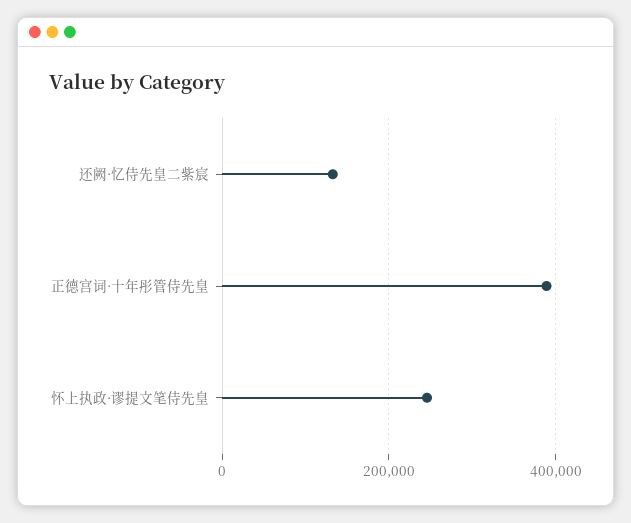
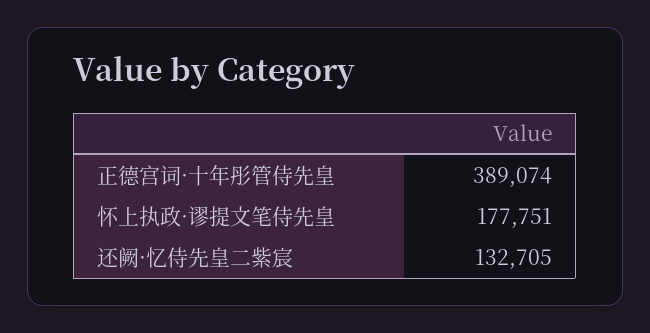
  {
    "还阙·忆侍先皇二紫宸": 132705,
    "正德宫词·十年彤管侍先皇": 389074,
-   "怀上执政·谬提文笔侍先皇": 240000
+   "怀上执政·谬提文笔侍先皇": 177751
  }

